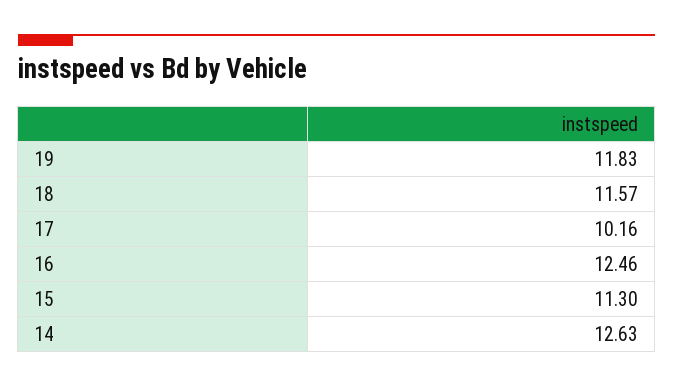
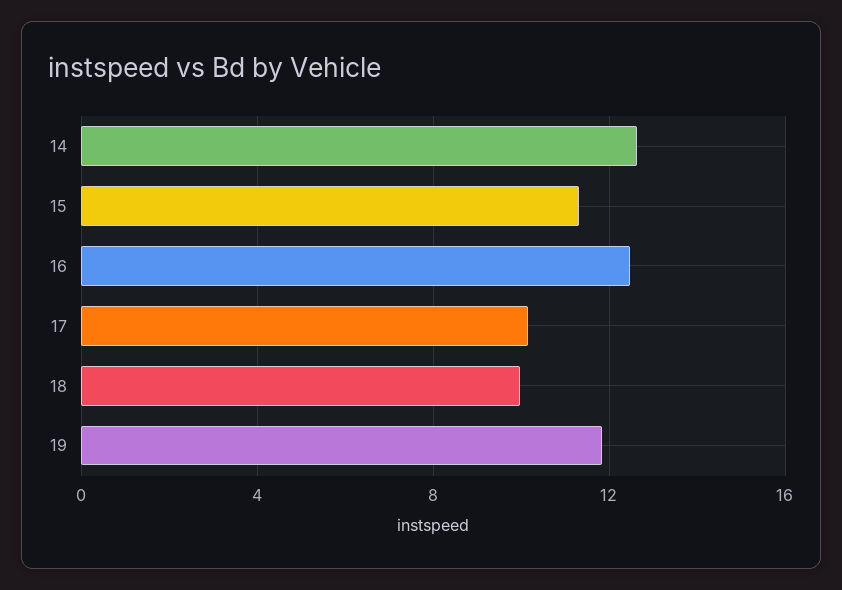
  {
    "19": 11.83,
-   "18": 11.57,
+   "18": 10,
    "17": 10.16,
    "16": 12.46,
    "15": 11.3,
    "14": 12.63
  }

